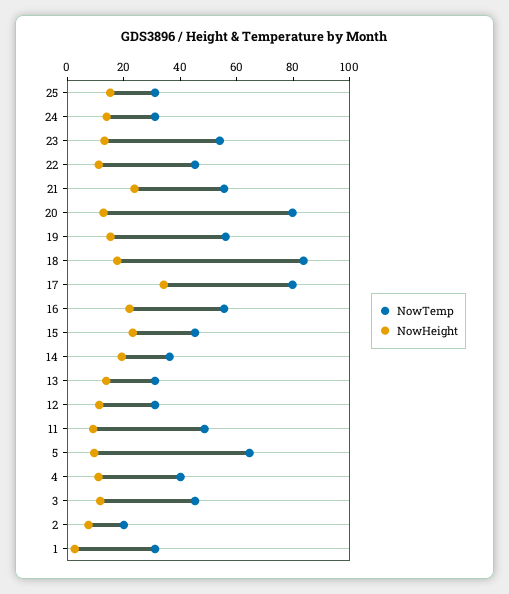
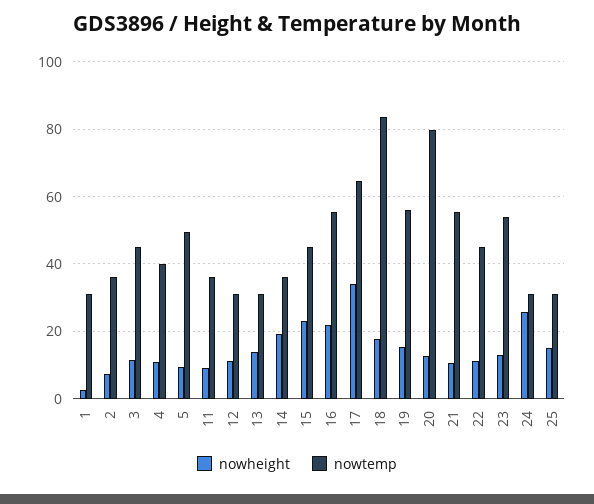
  {
    "NowTemp": {
      "25": 32,
      "24": 32,
      "23": 54,
      "22": 46,
      "21": 56,
      "20": 80,
      "19": 56,
      "18": 84,
-     "17": 80,
+     "17": 64,
      "16": 56,
      "15": 46,
      "14": 36,
      "13": 32,
      "12": 32,
-     "11": 50,
+     "11": 36,
-     "5": 65,
+     "5": 50,
      "4": 40,
      "3": 46,
-     "2": 20,
+     "2": 36,
      "1": 32
    },
    "NowHeight": {
      "25": 16,
-     "24": 15,
+     "24": 26,
      "23": 14,
      "22": 12,
-     "21": 25,
+     "21": 10,
      "20": 12,
      "19": 16,
      "18": 18,
      "17": 34,
      "16": 22,
      "15": 24,
      "14": 20,
      "13": 14,
      "12": 12,
      "11": 10,
      "5": 10,
      "4": 10,
      "3": 12,
      "2": 8,
      "1": 2
    }
  }

